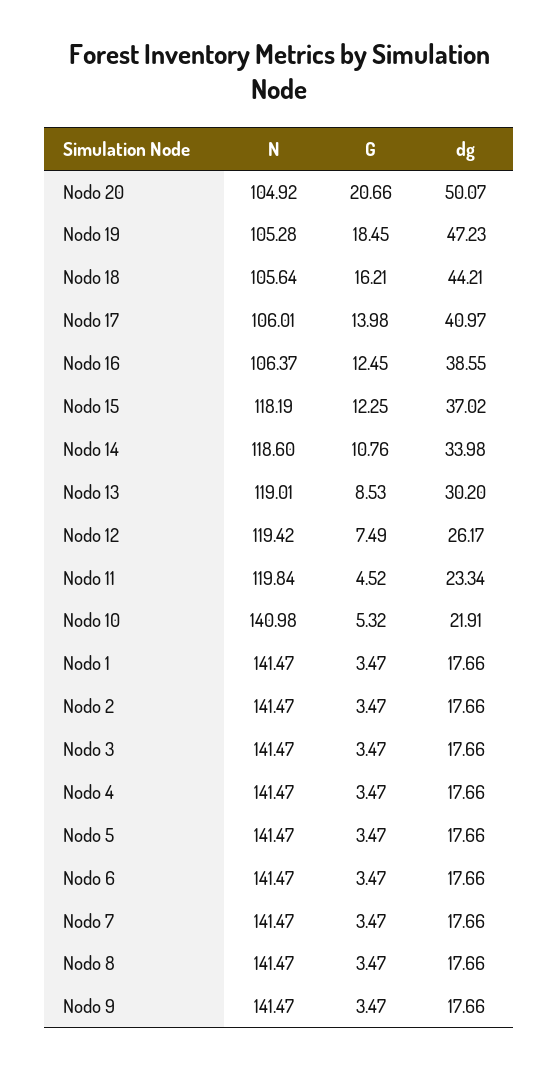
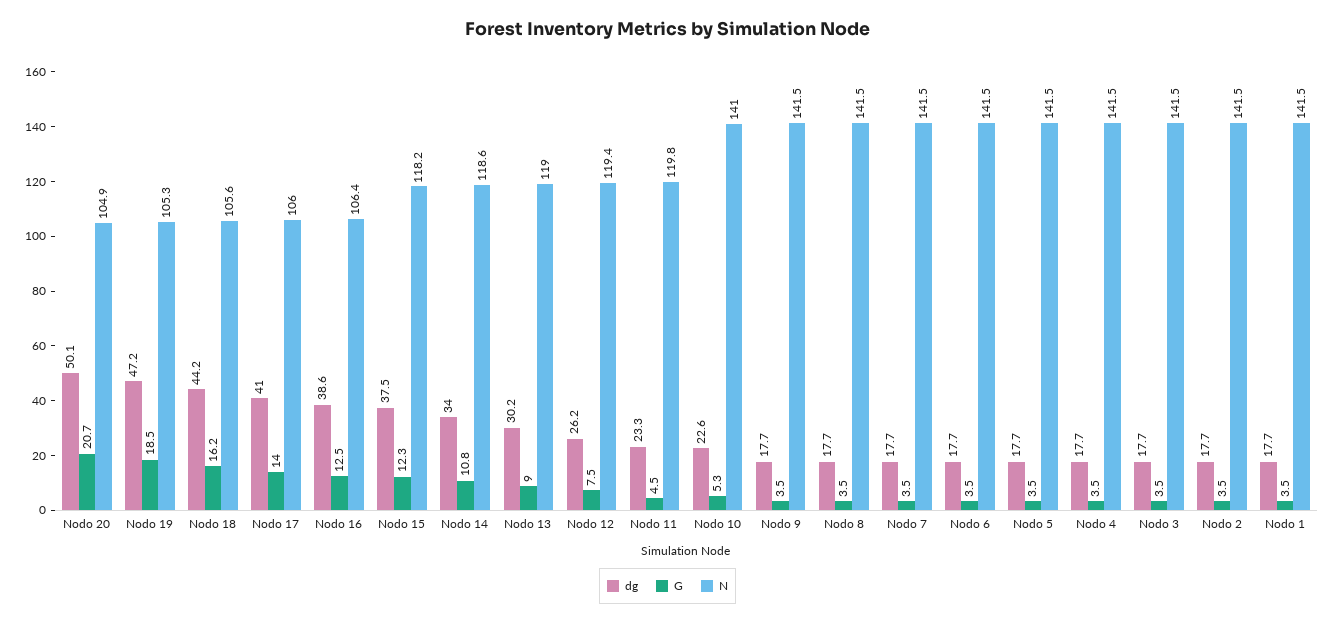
  {
    "N": {
      "Nodo 20": 104.92,
      "Nodo 19": 105.28,
      "Nodo 18": 105.64,
      "Nodo 17": 106.01,
      "Nodo 16": 106.37,
      "Nodo 15": 118.19,
      "Nodo 14": 118.6,
      "Nodo 13": 119.01,
      "Nodo 12": 119.42,
      "Nodo 11": 119.84,
      "Nodo 10": 140.98,
      "Nodo 1": 141.47,
      "Nodo 2": 141.47,
      "Nodo 3": 141.47,
      "Nodo 4": 141.47,
      "Nodo 5": 141.47,
      "Nodo 6": 141.47,
      "Nodo 7": 141.47,
      "Nodo 8": 141.47,
      "Nodo 9": 141.47
    },
    "G": {
      "Nodo 20": 20.66,
      "Nodo 19": 18.45,
      "Nodo 18": 16.21,
      "Nodo 17": 13.98,
      "Nodo 16": 12.45,
      "Nodo 15": 12.25,
      "Nodo 14": 10.76,
-     "Nodo 13": 8.53,
+     "Nodo 13": 9,
      "Nodo 12": 7.49,
      "Nodo 11": 4.52,
      "Nodo 10": 5.32,
      "Nodo 1": 3.47,
      "Nodo 2": 3.47,
      "Nodo 3": 3.47,
      "Nodo 4": 3.47,
      "Nodo 5": 3.47,
      "Nodo 6": 3.47,
      "Nodo 7": 3.47,
      "Nodo 8": 3.47,
      "Nodo 9": 3.47
    },
    "dg": {
      "Nodo 20": 50.07,
      "Nodo 19": 47.23,
      "Nodo 18": 44.21,
      "Nodo 17": 40.97,
      "Nodo 16": 38.55,
-     "Nodo 15": 37.02,
+     "Nodo 15": 37.5,
      "Nodo 14": 33.98,
      "Nodo 13": 30.2,
      "Nodo 12": 26.17,
      "Nodo 11": 23.34,
-     "Nodo 10": 21.91,
+     "Nodo 10": 22.6,
      "Nodo 1": 17.66,
      "Nodo 2": 17.66,
      "Nodo 3": 17.66,
      "Nodo 4": 17.66,
      "Nodo 5": 17.66,
      "Nodo 6": 17.66,
      "Nodo 7": 17.66,
      "Nodo 8": 17.66,
      "Nodo 9": 17.66
    }
  }

